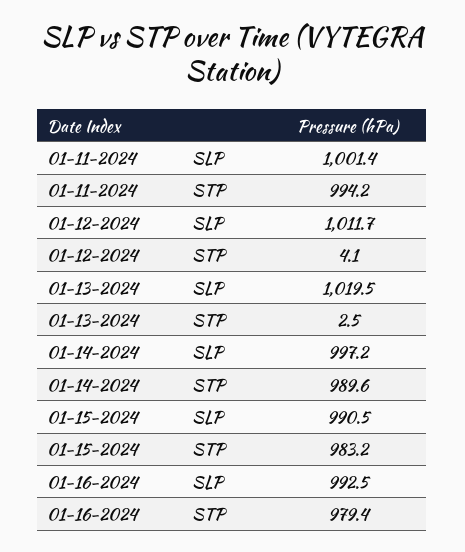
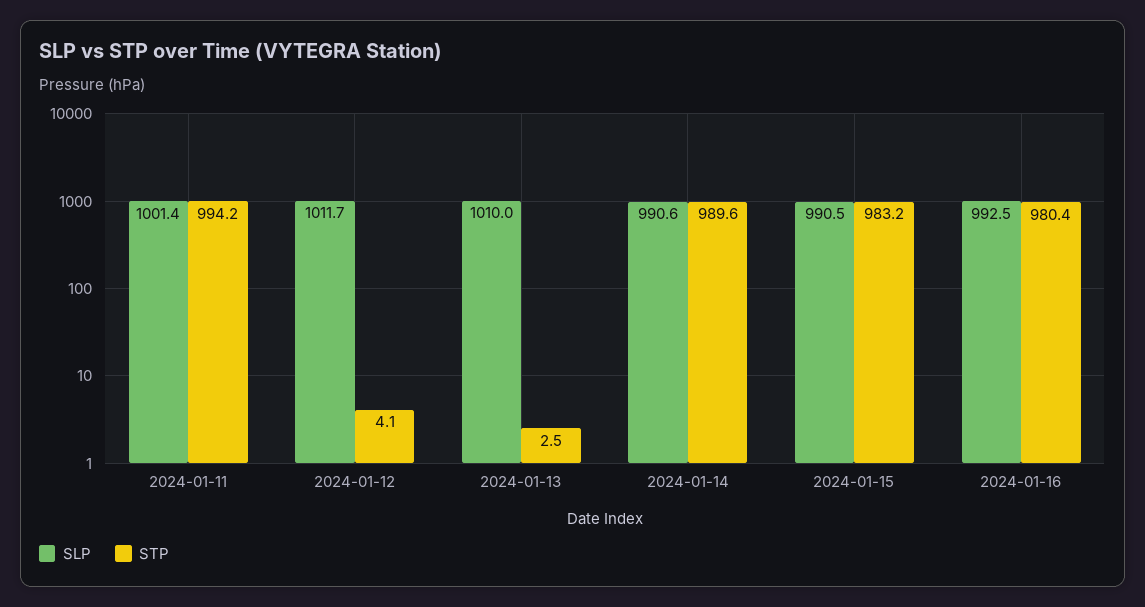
  {
    "SLP": {
      "01-11-2024": 1001.4,
      "01-12-2024": 1011.7,
-     "01-13-2024": 1019.5,
+     "01-13-2024": 1010,
-     "01-14-2024": 997.2,
+     "01-14-2024": 990.6,
      "01-15-2024": 990.5,
      "01-16-2024": 992.5
    },
    "STP": {
      "01-11-2024": 994.2,
      "01-12-2024": 4.1,
      "01-13-2024": 2.5,
      "01-14-2024": 989.6,
      "01-15-2024": 983.2,
-     "01-16-2024": 979.4
+     "01-16-2024": 980.4
    }
  }

